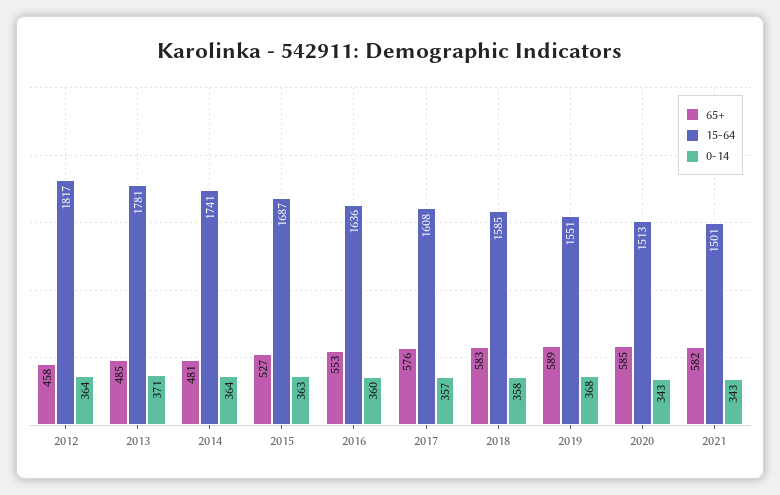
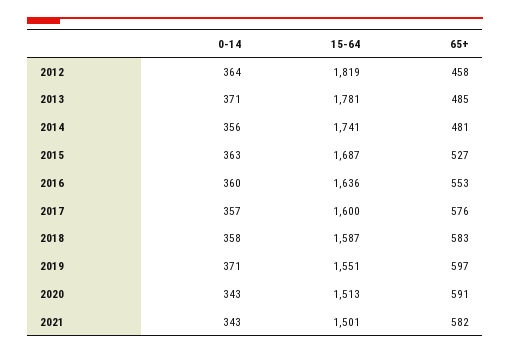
  {
    "65+": {
      "2012": 458,
      "2013": 485,
      "2014": 481,
      "2015": 527,
      "2016": 553,
      "2017": 576,
      "2018": 583,
-     "2019": 589,
+     "2019": 597,
-     "2020": 585,
+     "2020": 591,
      "2021": 582
    },
    "15-64": {
-     "2012": 1817,
+     "2012": 1819,
      "2013": 1781,
      "2014": 1741,
      "2015": 1687,
      "2016": 1636,
-     "2017": 1608,
+     "2017": 1600,
-     "2018": 1585,
+     "2018": 1587,
      "2019": 1551,
      "2020": 1513,
      "2021": 1501
    },
    "0-14": {
      "2012": 364,
      "2013": 371,
-     "2014": 364,
+     "2014": 356,
      "2015": 363,
      "2016": 360,
      "2017": 357,
      "2018": 358,
-     "2019": 368,
+     "2019": 371,
      "2020": 343,
      "2021": 343
    }
  }

